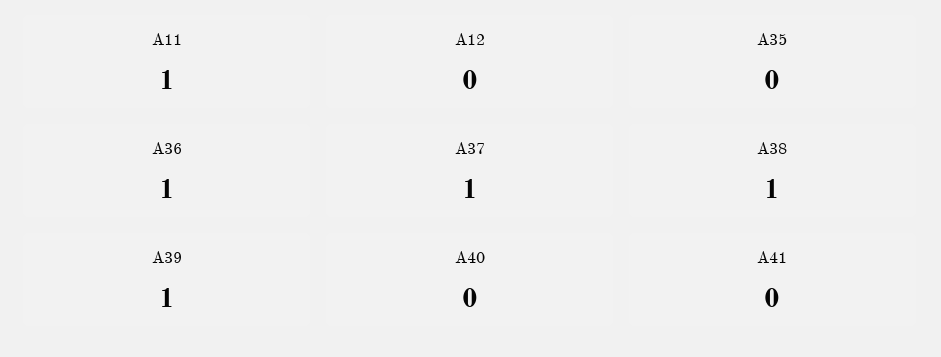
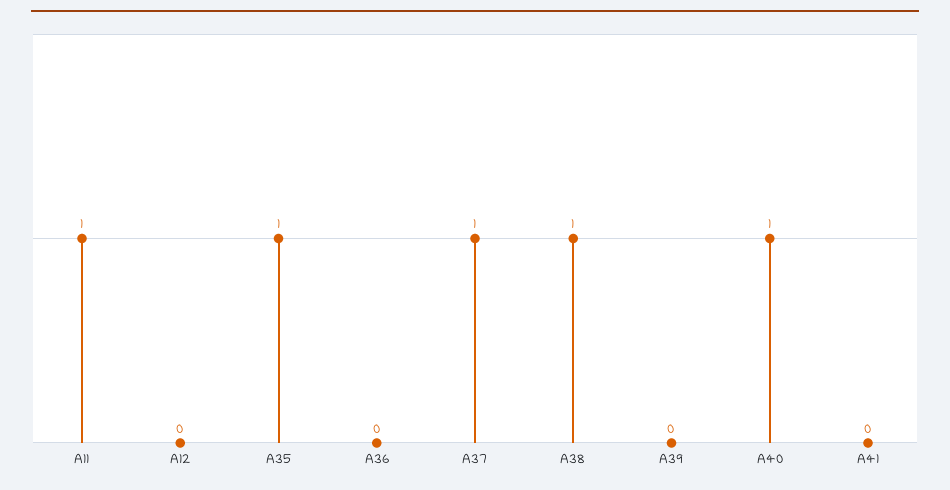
  {
    "A11": 1,
    "A12": 0,
-   "A35": 0,
+   "A35": 1,
-   "A36": 1,
+   "A36": 0,
    "A37": 1,
    "A38": 1,
-   "A39": 1,
+   "A39": 0,
-   "A40": 0,
+   "A40": 1,
    "A41": 0
  }

